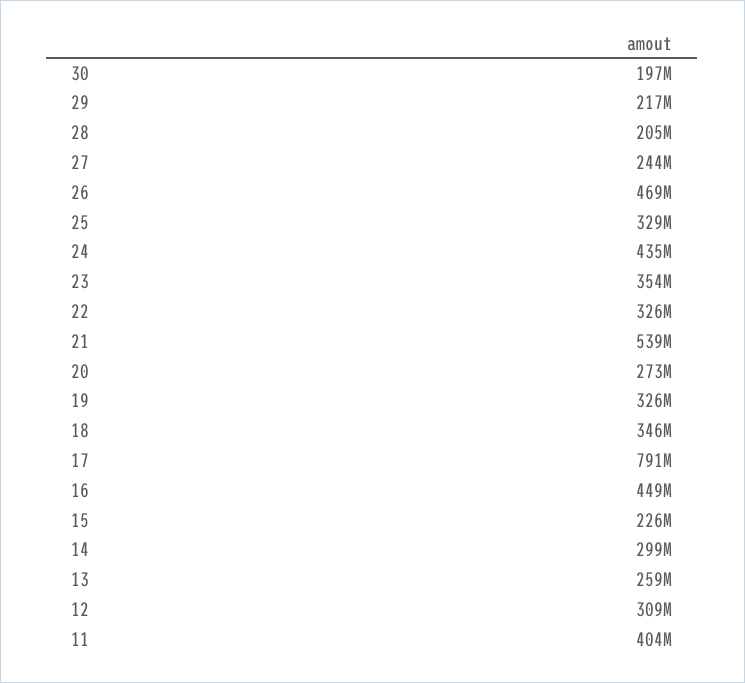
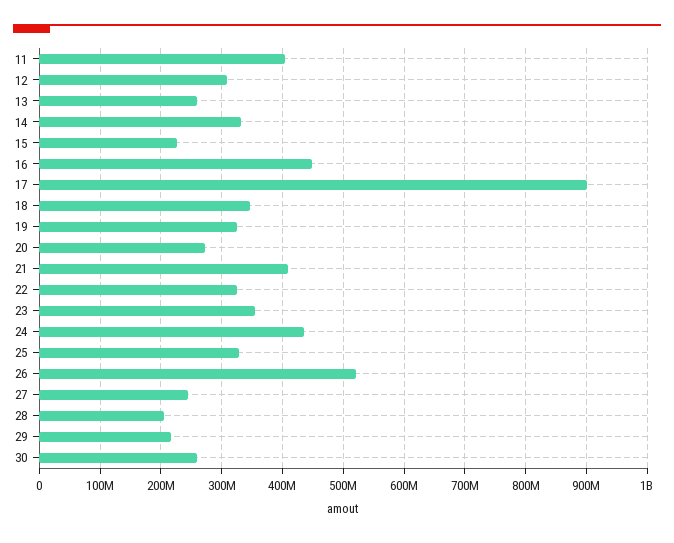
  {
-   "30": 197000000,
+   "30": 260000000,
    "29": 217000000,
    "28": 205000000,
    "27": 244000000,
-   "26": 469000000,
+   "26": 520000000,
    "25": 329000000,
    "24": 435000000,
    "23": 354000000,
    "22": 326000000,
-   "21": 539000000,
+   "21": 410000000,
    "20": 273000000,
    "19": 326000000,
    "18": 346000000,
-   "17": 791000000,
+   "17": 900000000,
    "16": 449000000,
    "15": 226000000,
-   "14": 299000000,
+   "14": 330000000,
    "13": 259000000,
    "12": 309000000,
    "11": 404000000
  }

